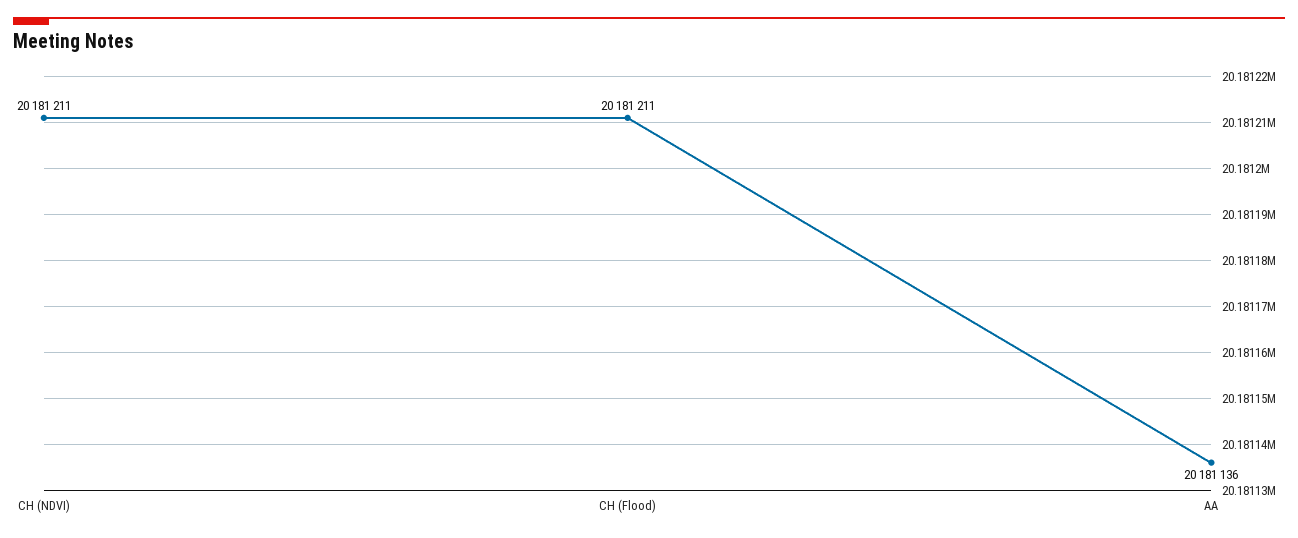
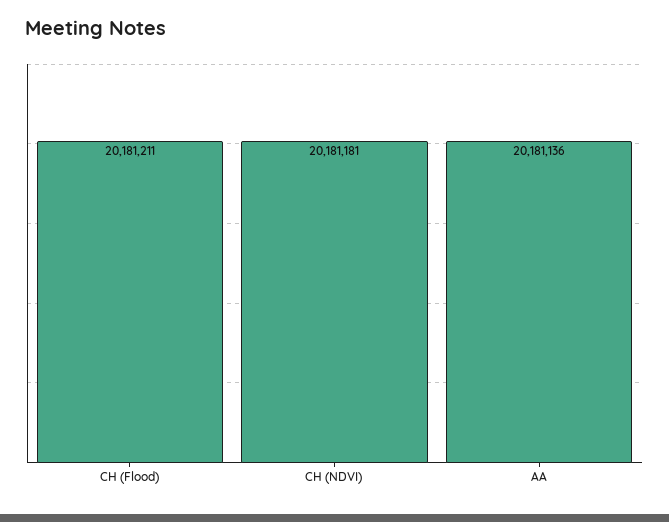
  {
-   "CH (NDVI)": 20181211,
+   "CH (NDVI)": 20181181,
    "CH (Flood)": 20181211,
    "AA": 20181136
  }

